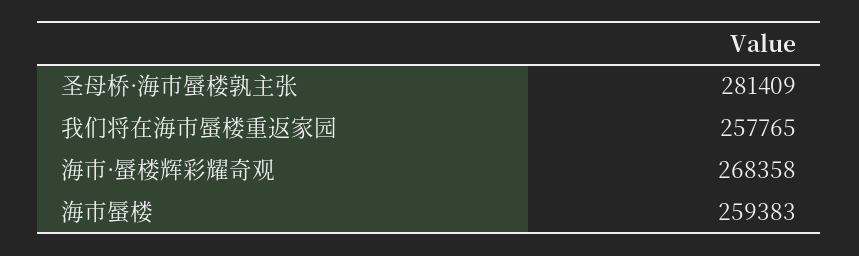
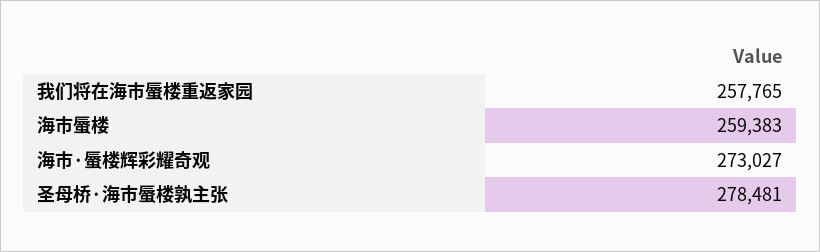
  {
-   "圣母桥·海市蜃楼孰主张": 281409,
+   "圣母桥·海市蜃楼孰主张": 278481,
    "我们将在海市蜃楼重返家园": 257765,
-   "海市·蜃楼辉彩耀奇观": 268358,
+   "海市·蜃楼辉彩耀奇观": 273027,
    "海市蜃楼": 259383
  }

